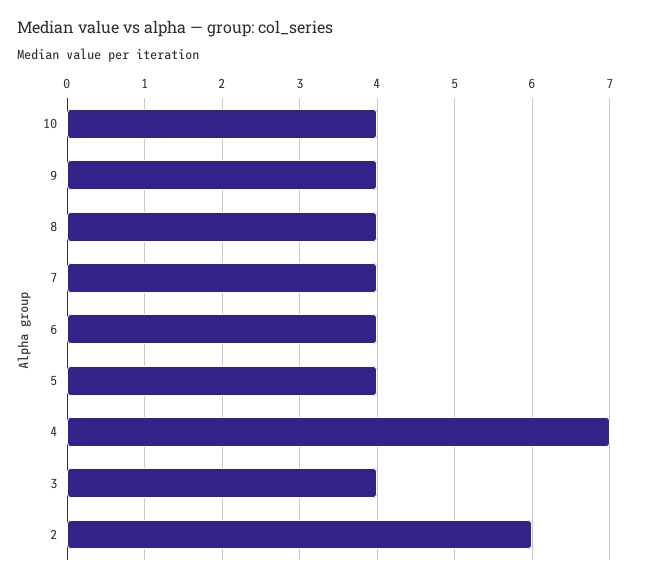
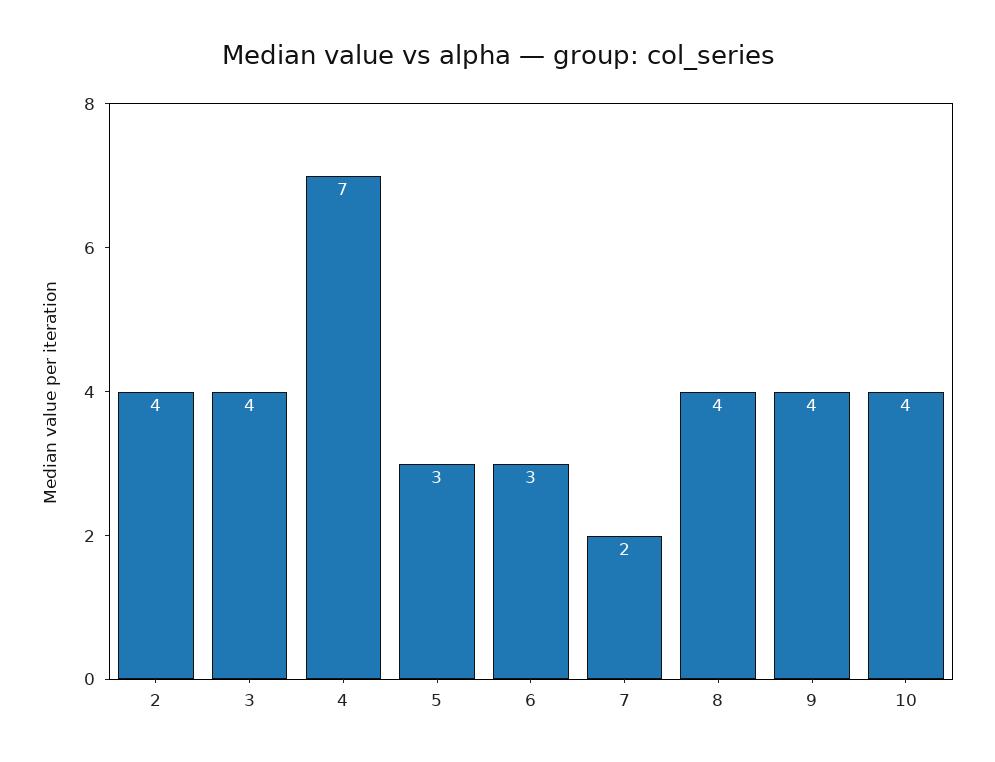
  {
    "10": 4,
    "9": 4,
    "8": 4,
-   "7": 4,
+   "7": 2,
-   "6": 4,
+   "6": 3,
-   "5": 4,
+   "5": 3,
    "4": 7,
    "3": 4,
-   "2": 6
+   "2": 4
  }

